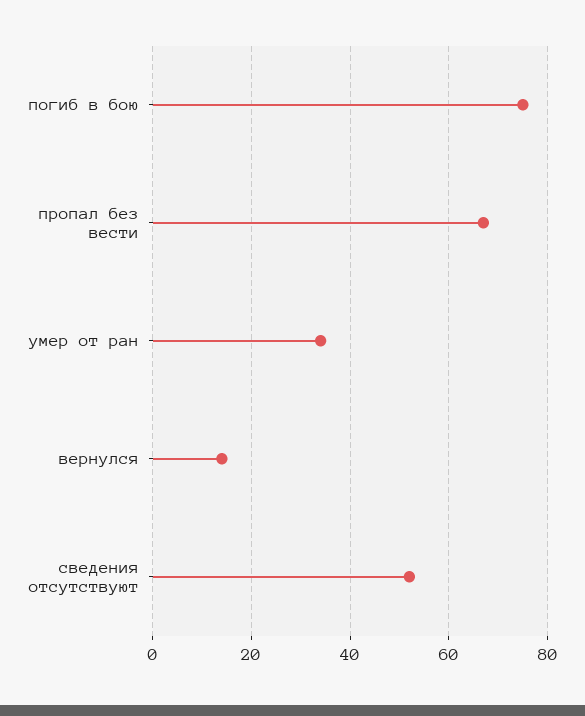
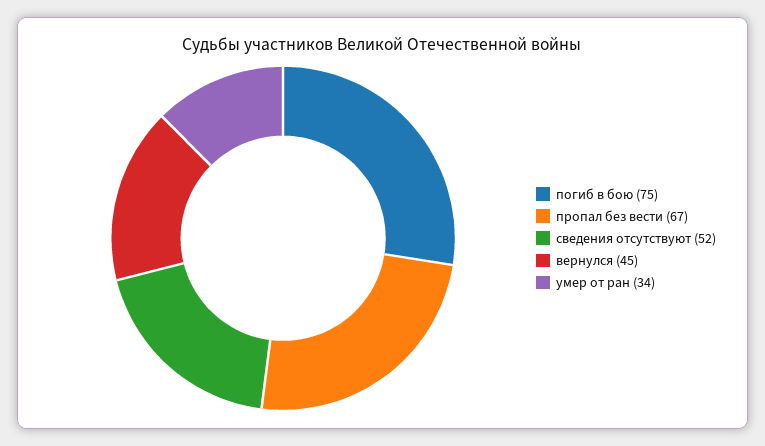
  {
    "погиб в бою": 75,
    "пропал без вести": 67,
    "умер от ран": 34,
-   "вернулся": 15,
+   "вернулся": 45,
    "сведения отсутствуют": 52
  }

